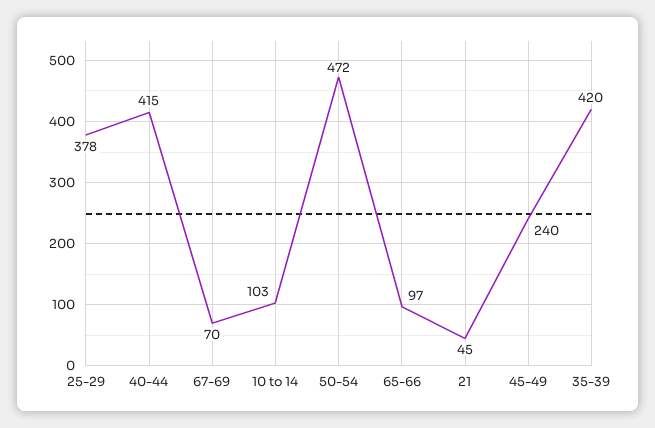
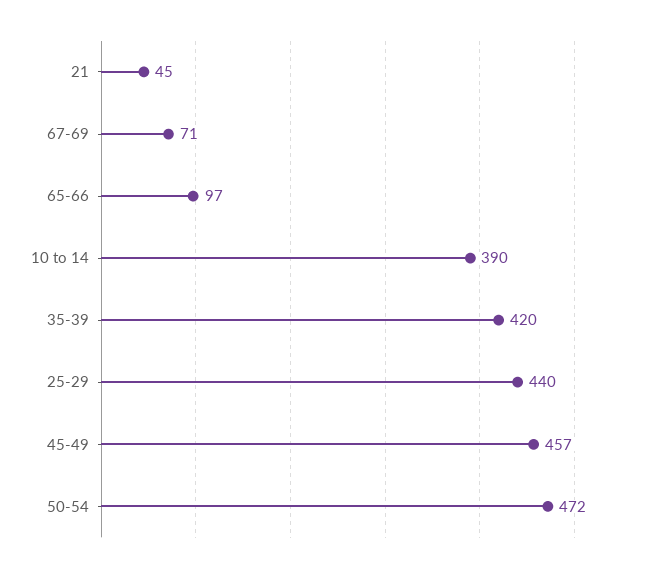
  {
-   "25-29": 378,
+   "25-29": 440,
-   "40-44": 415,
-   "67-69": 70,
+   "67-69": 71,
-   "10 to 14": 103,
+   "10 to 14": 390,
    "50-54": 472,
    "65-66": 97,
    "21": 45,
-   "45-49": 240,
+   "45-49": 457,
    "35-39": 420
  }

